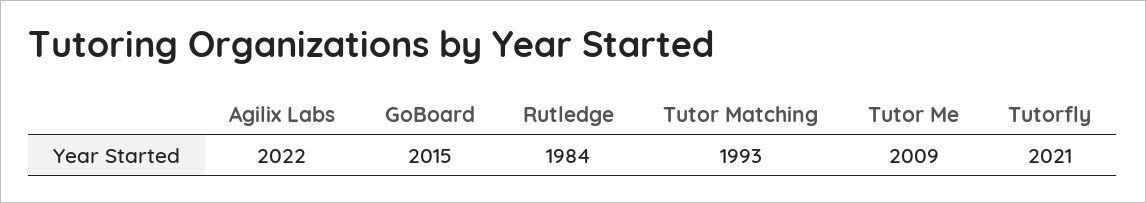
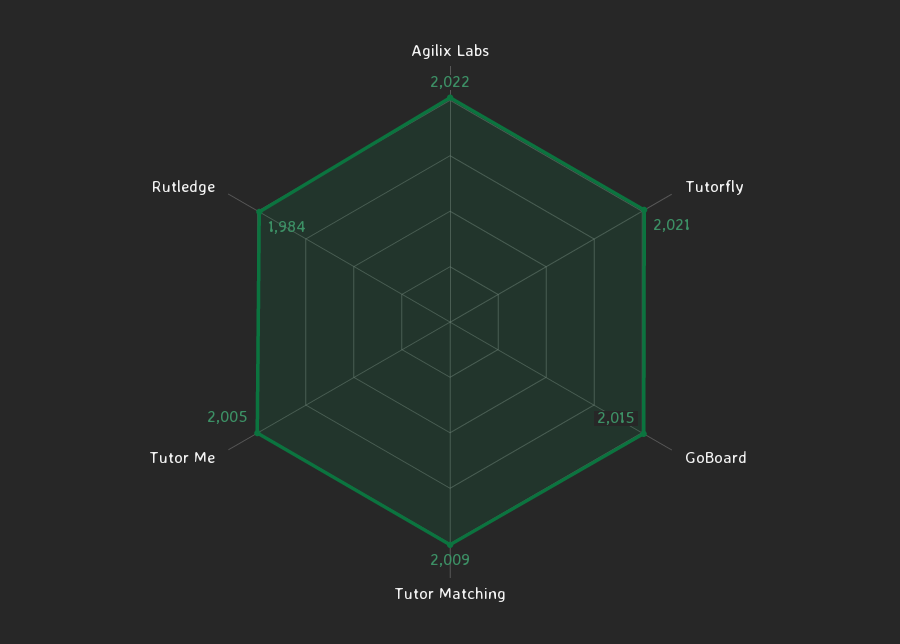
  {
    "Agilix Labs": 2022,
    "GoBoard": 2015,
    "Rutledge": 1984,
-   "Tutor Matching": 1993,
+   "Tutor Matching": 2009,
-   "Tutor Me": 2009,
+   "Tutor Me": 2005,
    "Tutorfly": 2021
  }

